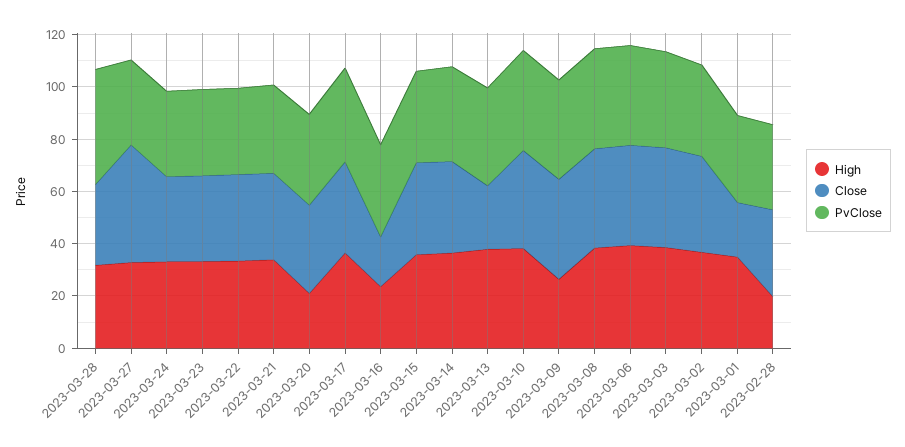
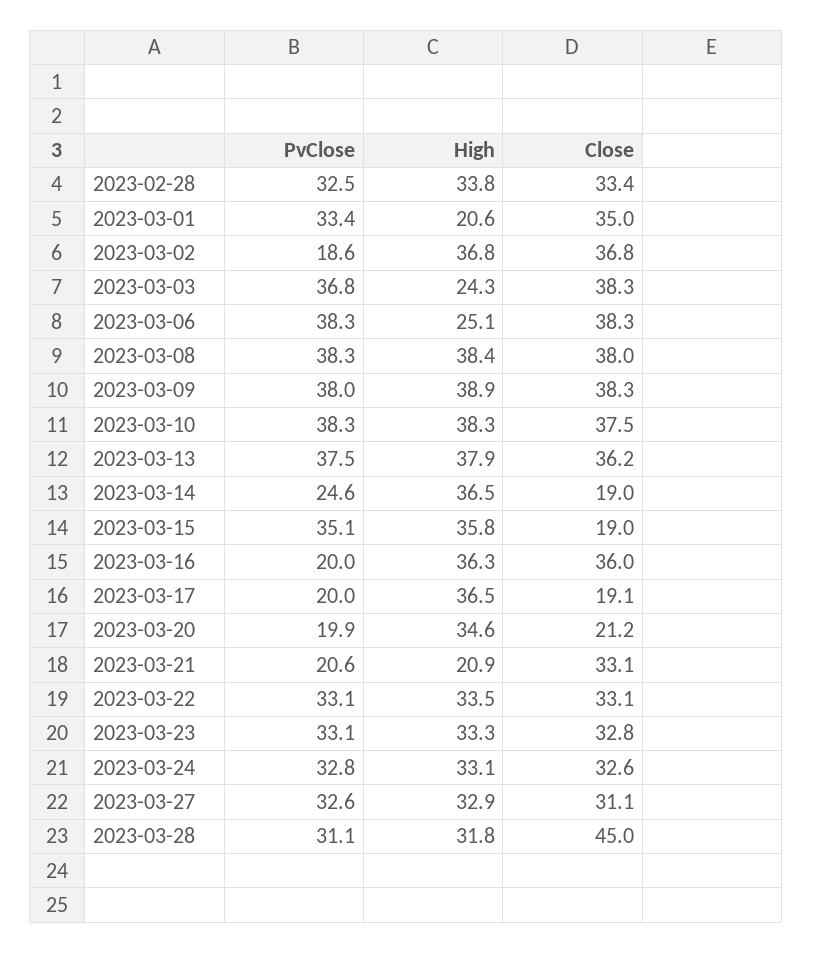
  {
    "High": {
      "2023-03-28": 31.8,
      "2023-03-27": 32.9,
      "2023-03-24": 33.1,
      "2023-03-23": 33.3,
      "2023-03-22": 33.5,
-     "2023-03-21": 35,
+     "2023-03-21": 20.9,
-     "2023-03-20": 20,
+     "2023-03-20": 34.6,
      "2023-03-17": 36.5,
-     "2023-03-16": 25,
+     "2023-03-16": 36.3,
      "2023-03-15": 35.8,
      "2023-03-14": 36.5,
      "2023-03-13": 37.9,
      "2023-03-10": 38.3,
-     "2023-03-09": 25,
+     "2023-03-09": 38.9,
      "2023-03-08": 38.4,
-     "2023-03-06": 40,
+     "2023-03-06": 25.1,
-     "2023-03-03": 40,
+     "2023-03-03": 24.3,
      "2023-03-02": 36.8,
-     "2023-03-01": 35,
+     "2023-03-01": 20.6,
-     "2023-02-28": 20
+     "2023-02-28": 33.8
    },
    "Close": {
-     "2023-03-28": 30,
+     "2023-03-28": 45,
-     "2023-03-27": 45,
+     "2023-03-27": 31.1,
      "2023-03-24": 32.6,
      "2023-03-23": 32.8,
      "2023-03-22": 33.1,
      "2023-03-21": 33.1,
-     "2023-03-20": 35,
+     "2023-03-20": 21.2,
-     "2023-03-17": 35,
+     "2023-03-17": 19.1,
-     "2023-03-16": 20,
+     "2023-03-16": 36,
-     "2023-03-15": 35,
+     "2023-03-15": 19,
-     "2023-03-14": 35,
+     "2023-03-14": 19,
-     "2023-03-13": 25,
+     "2023-03-13": 36.2,
      "2023-03-10": 37.5,
      "2023-03-09": 38.3,
      "2023-03-08": 38,
      "2023-03-06": 38.3,
      "2023-03-03": 38.3,
      "2023-03-02": 36.8,
-     "2023-03-01": 20,
+     "2023-03-01": 35,
      "2023-02-28": 33.4
    },
    "PvClose": {
-     "2023-03-28": 45,
+     "2023-03-28": 31.1,
      "2023-03-27": 32.6,
      "2023-03-24": 32.8,
      "2023-03-23": 33.1,
      "2023-03-22": 33.1,
-     "2023-03-21": 35,
+     "2023-03-21": 20.6,
-     "2023-03-20": 35,
+     "2023-03-20": 19.9,
-     "2023-03-17": 35,
+     "2023-03-17": 20,
-     "2023-03-16": 35,
+     "2023-03-16": 20,
      "2023-03-15": 35.1,
-     "2023-03-14": 35,
+     "2023-03-14": 24.6,
      "2023-03-13": 37.5,
      "2023-03-10": 38.3,
      "2023-03-09": 38,
      "2023-03-08": 38.3,
      "2023-03-06": 38.3,
      "2023-03-03": 36.8,
-     "2023-03-02": 35,
+     "2023-03-02": 18.6,
      "2023-03-01": 33.4,
      "2023-02-28": 32.5
    }
  }

